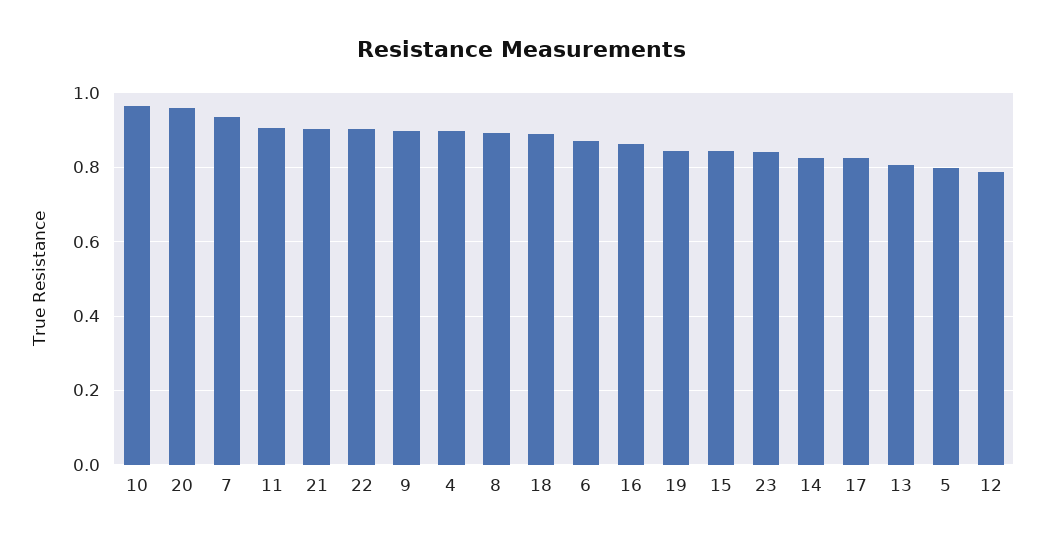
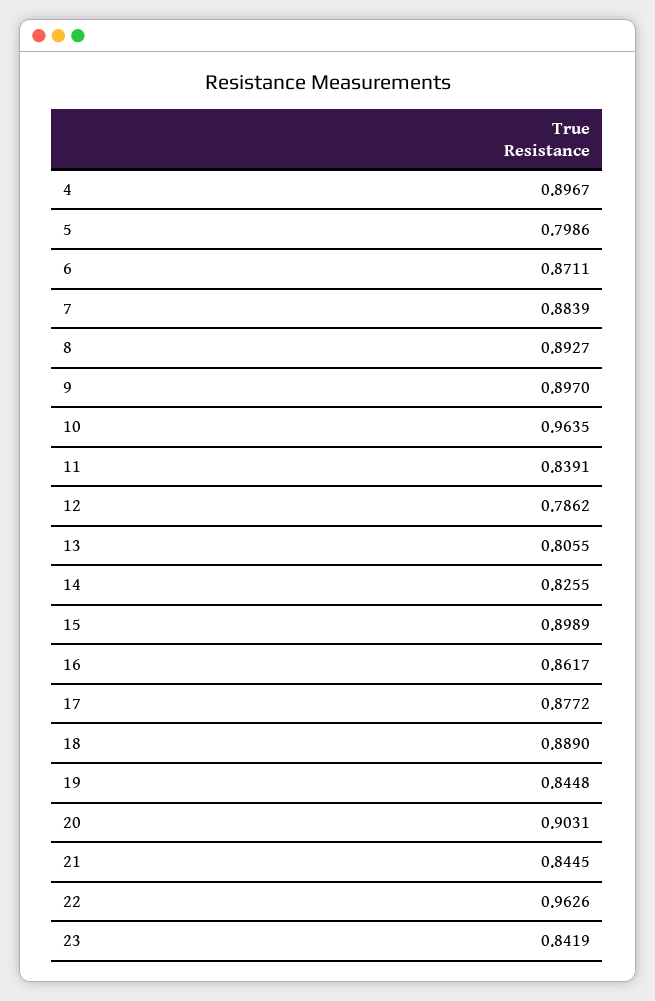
  {
    "10": 0.9635,
-   "20": 0.96,
+   "20": 0.9031,
-   "7": 0.94,
+   "7": 0.8839,
-   "11": 0.9,
+   "11": 0.8391,
-   "21": 0.9,
+   "21": 0.8445,
-   "22": 0.9,
+   "22": 0.9626,
    "9": 0.897,
    "4": 0.8967,
    "8": 0.8927,
    "18": 0.889,
    "6": 0.8711,
    "16": 0.8617,
    "19": 0.8448,
-   "15": 0.84,
+   "15": 0.8989,
    "23": 0.8419,
    "14": 0.8255,
-   "17": 0.82,
+   "17": 0.8772,
    "13": 0.8055,
    "5": 0.7986,
    "12": 0.7862
  }

